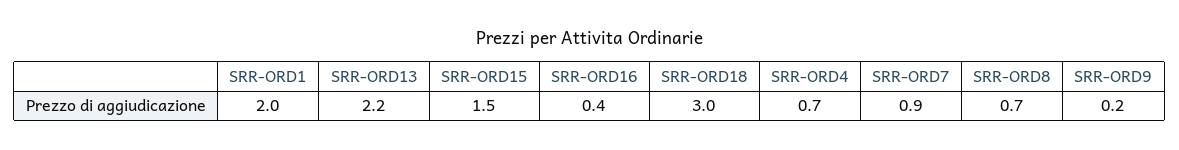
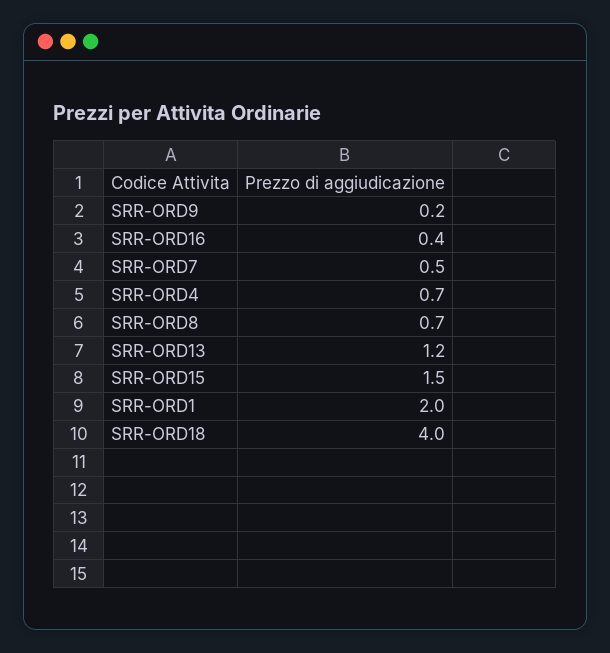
  {
    "SRR-ORD1": 2,
-   "SRR-ORD13": 2.2,
+   "SRR-ORD13": 1.2,
    "SRR-ORD15": 1.5,
    "SRR-ORD16": 0.4,
-   "SRR-ORD18": 3,
+   "SRR-ORD18": 4,
    "SRR-ORD4": 0.7,
-   "SRR-ORD7": 0.9,
+   "SRR-ORD7": 0.5,
    "SRR-ORD8": 0.7,
    "SRR-ORD9": 0.2
  }

